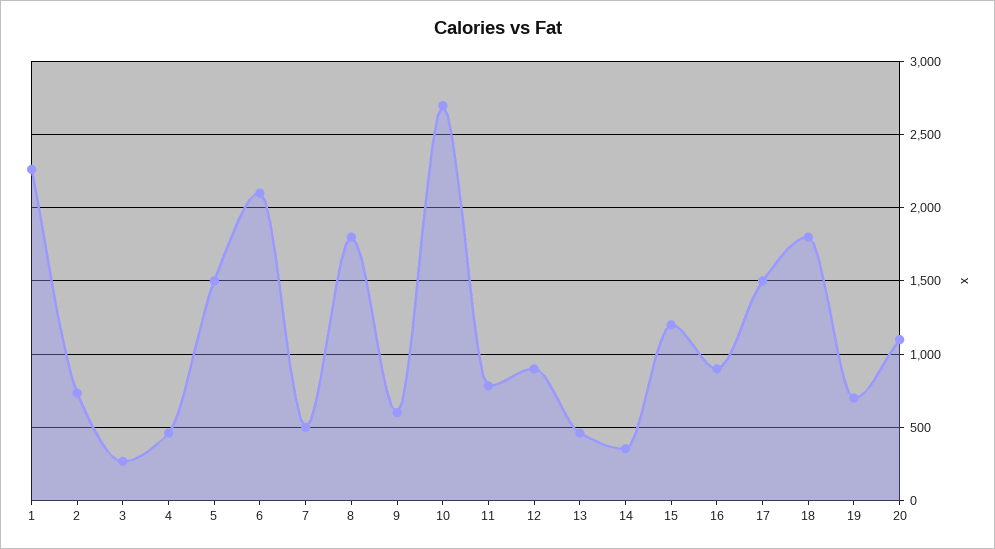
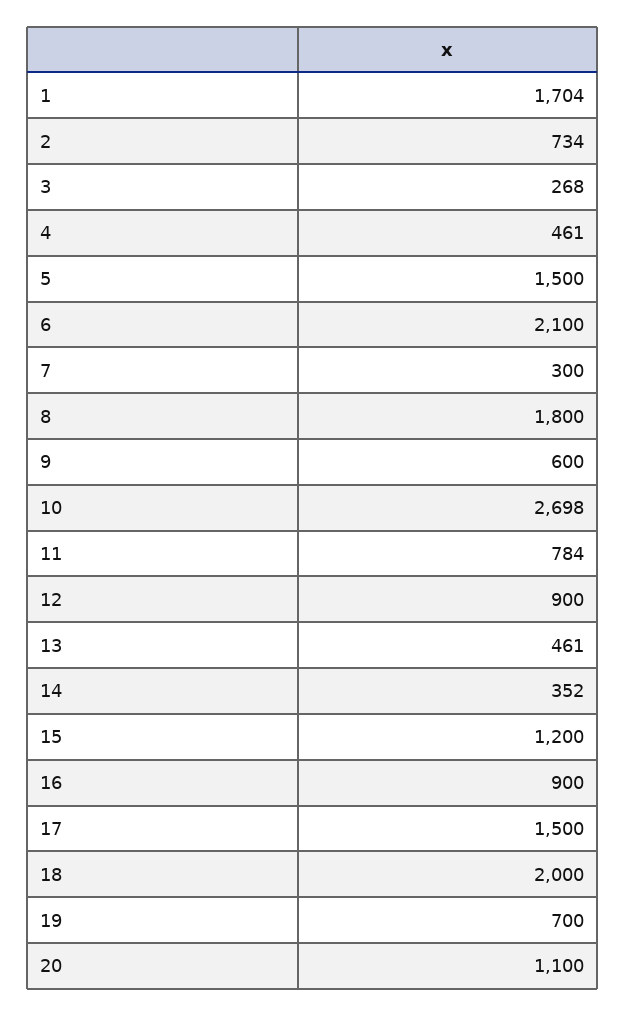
  {
-   "1": 2250,
+   "1": 1704,
    "2": 734,
    "3": 268,
    "4": 461,
    "5": 1500,
    "6": 2100,
-   "7": 500,
+   "7": 300,
    "8": 1800,
    "9": 600,
    "10": 2698,
    "11": 784,
    "12": 900,
    "13": 461,
    "14": 352,
    "15": 1200,
    "16": 900,
    "17": 1500,
-   "18": 1800,
+   "18": 2000,
    "19": 700,
    "20": 1100
  }

